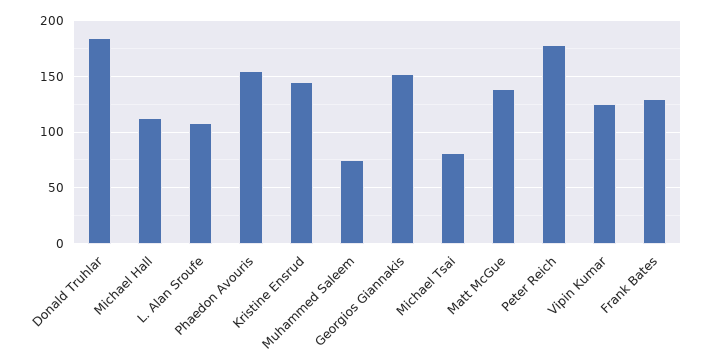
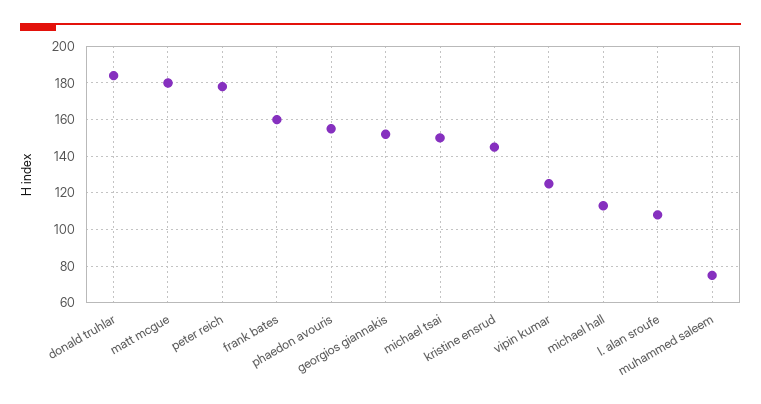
  {
    "Donald Truhlar": 185,
    "Michael Hall": 115,
    "L. Alan Sroufe": 110,
    "Phaedon Avouris": 155,
    "Kristine Ensrud": 145,
    "Muhammed Saleem": 75,
    "Georgios Giannakis": 150,
-   "Michael Tsai": 80,
+   "Michael Tsai": 150,
-   "Matt McGue": 140,
+   "Matt McGue": 180,
    "Peter Reich": 180,
    "Vipin Kumar": 125,
-   "Frank Bates": 130
+   "Frank Bates": 160
  }

